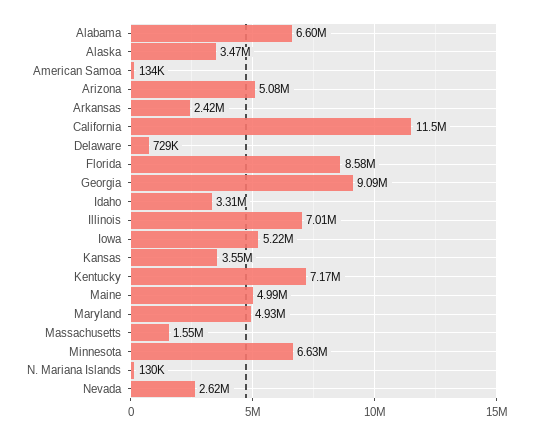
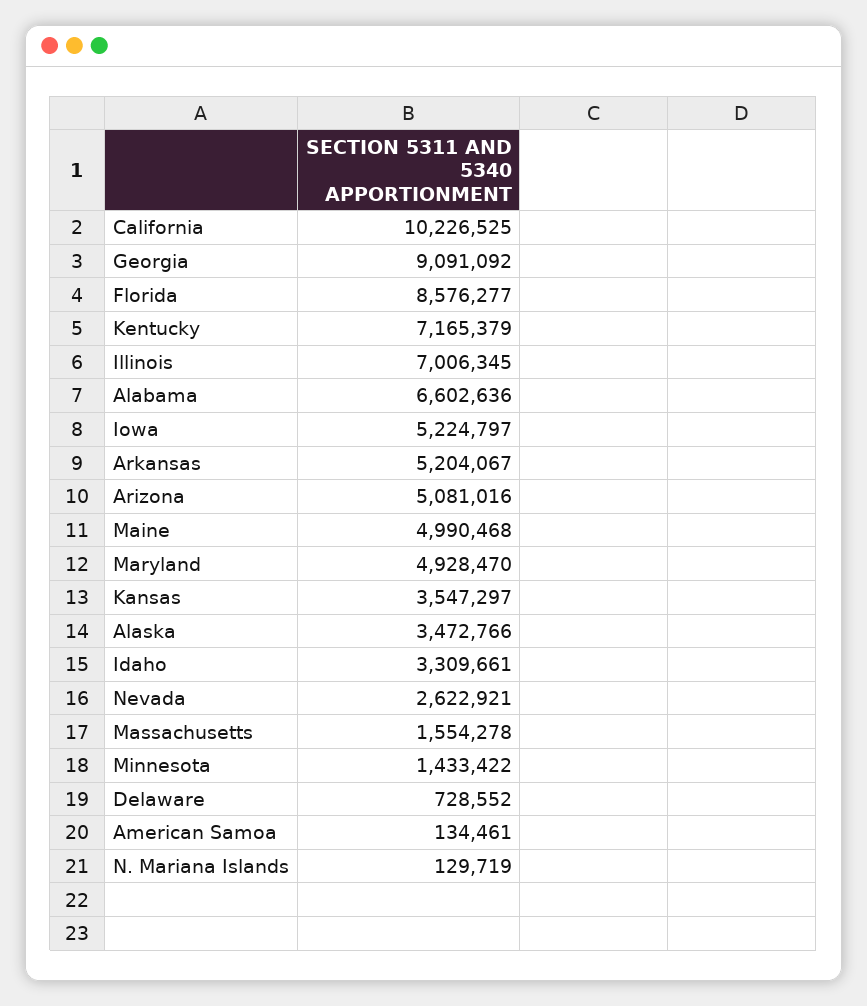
  {
    "Alabama": 6602636,
    "Alaska": 3472766,
    "American Samoa": 134461,
    "Arizona": 5081016,
-   "Arkansas": 2420000,
+   "Arkansas": 5204067,
-   "California": 11500000,
+   "California": 10226525,
    "Delaware": 728552,
    "Florida": 8576277,
    "Georgia": 9091092,
    "Idaho": 3309661,
    "Illinois": 7006345,
    "Iowa": 5224797,
    "Kansas": 3547297,
    "Kentucky": 7165379,
    "Maine": 4990468,
    "Maryland": 4928470,
    "Massachusetts": 1554278,
-   "Minnesota": 6630000,
+   "Minnesota": 1433422,
    "N. Mariana Islands": 129719,
    "Nevada": 2622921
  }

